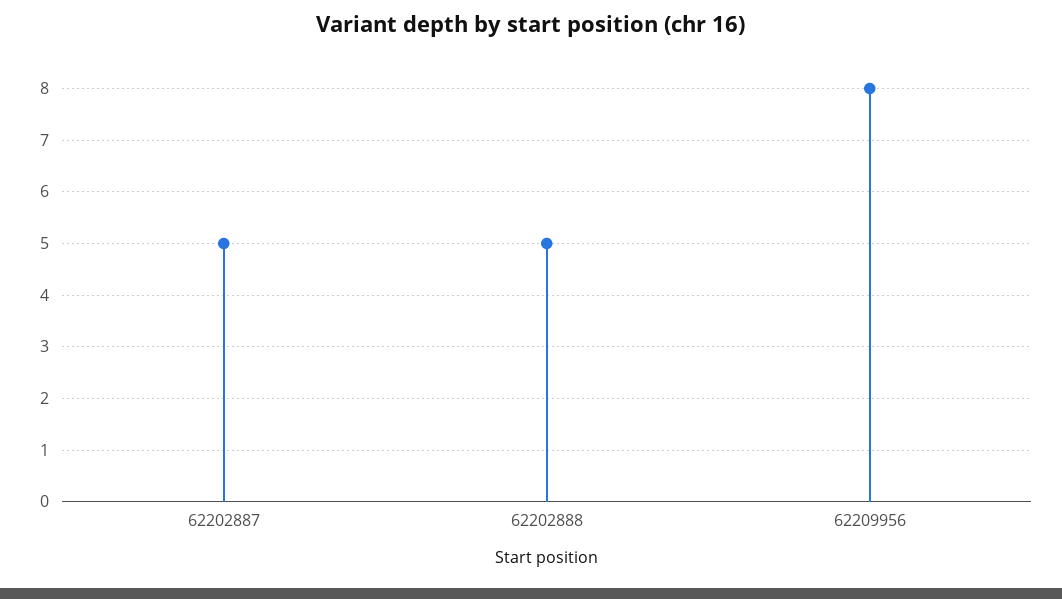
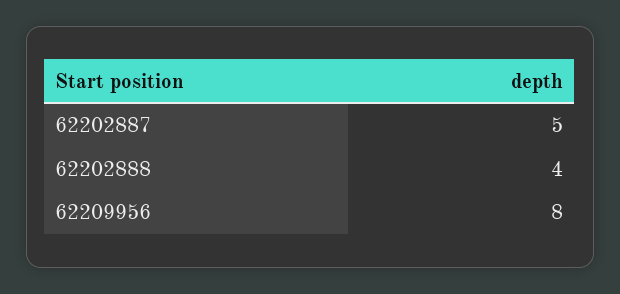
  {
    "62202887": 5,
-   "62202888": 5,
+   "62202888": 4,
    "62209956": 8
  }

